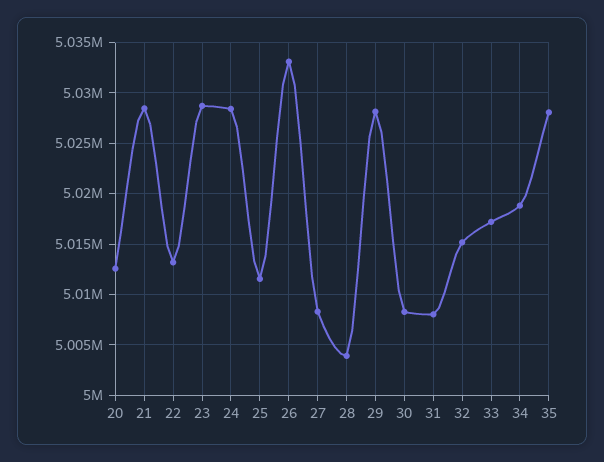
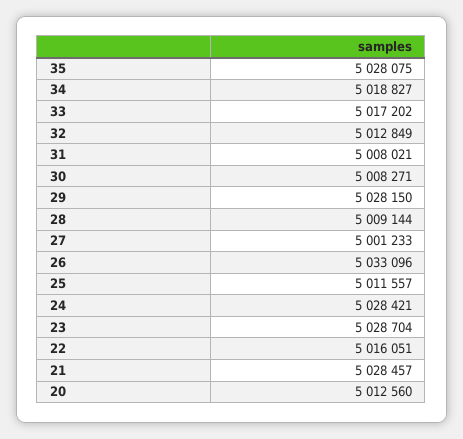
  {
    "20": 5012560,
    "21": 5028457,
-   "22": 5013000,
+   "22": 5016051,
    "23": 5028704,
    "24": 5028421,
    "25": 5011557,
    "26": 5033096,
-   "27": 5008000,
+   "27": 5001233,
-   "28": 5004000,
+   "28": 5009144,
    "29": 5028150,
    "30": 5008271,
    "31": 5008021,
-   "32": 5015000,
+   "32": 5012849,
    "33": 5017202,
    "34": 5018827,
    "35": 5028075
  }

